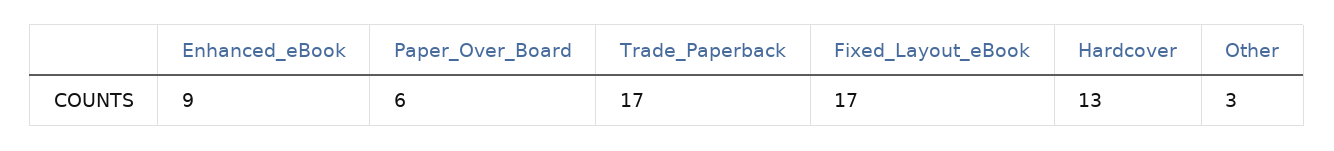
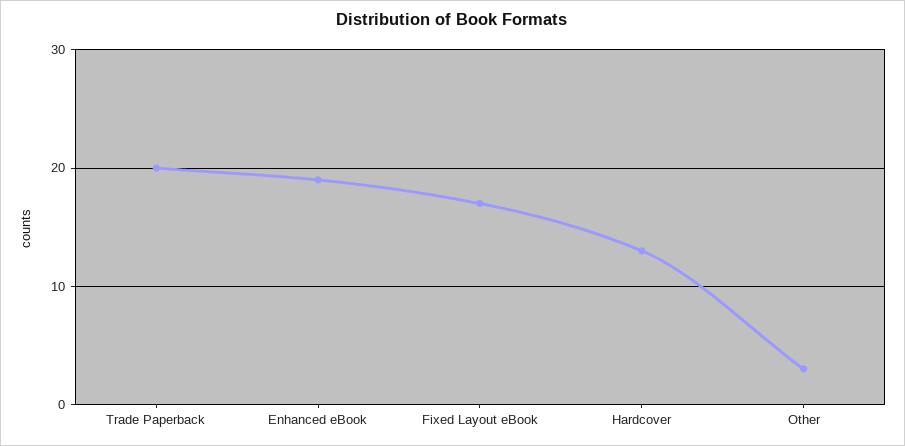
  {
-   "Enhanced_eBook": 9,
+   "Enhanced_eBook": 19,
-   "Paper_Over_Board": 6,
-   "Trade_Paperback": 17,
+   "Trade_Paperback": 20,
    "Fixed_Layout_eBook": 17,
    "Hardcover": 13,
    "Other": 3
  }

